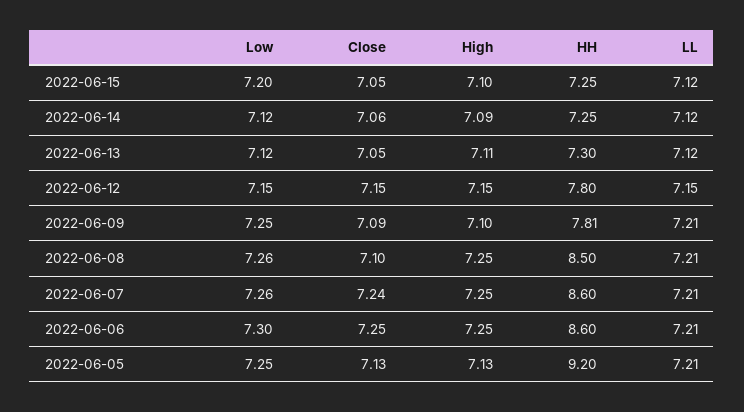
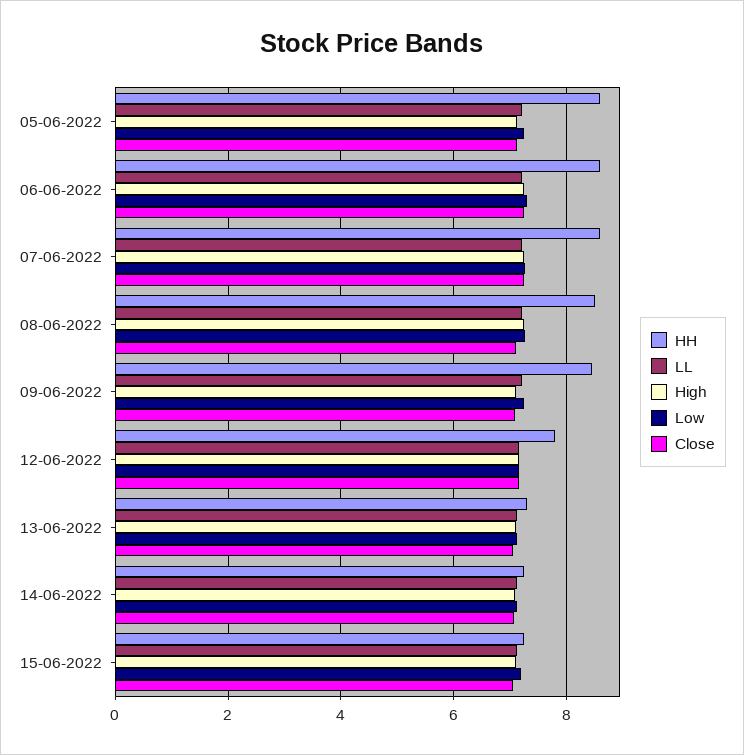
  {
    "Low": {
      "2022-06-15": 7.2,
      "2022-06-14": 7.12,
      "2022-06-13": 7.12,
      "2022-06-12": 7.15,
      "2022-06-09": 7.25,
      "2022-06-08": 7.26,
      "2022-06-07": 7.26,
      "2022-06-06": 7.3,
      "2022-06-05": 7.25
    },
    "Close": {
      "2022-06-15": 7.05,
      "2022-06-14": 7.06,
      "2022-06-13": 7.05,
      "2022-06-12": 7.15,
      "2022-06-09": 7.09,
      "2022-06-08": 7.1,
      "2022-06-07": 7.24,
      "2022-06-06": 7.25,
      "2022-06-05": 7.13
    },
    "High": {
      "2022-06-15": 7.1,
      "2022-06-14": 7.09,
      "2022-06-13": 7.11,
      "2022-06-12": 7.15,
      "2022-06-09": 7.1,
      "2022-06-08": 7.25,
      "2022-06-07": 7.25,
      "2022-06-06": 7.25,
      "2022-06-05": 7.13
    },
    "HH": {
      "2022-06-15": 7.25,
      "2022-06-14": 7.25,
      "2022-06-13": 7.3,
      "2022-06-12": 7.8,
-     "2022-06-09": 7.81,
+     "2022-06-09": 8.4,
      "2022-06-08": 8.5,
      "2022-06-07": 8.6,
      "2022-06-06": 8.6,
-     "2022-06-05": 9.2
+     "2022-06-05": 8.6
    },
    "LL": {
      "2022-06-15": 7.12,
      "2022-06-14": 7.12,
      "2022-06-13": 7.12,
      "2022-06-12": 7.15,
      "2022-06-09": 7.21,
      "2022-06-08": 7.21,
      "2022-06-07": 7.21,
      "2022-06-06": 7.21,
      "2022-06-05": 7.21
    }
  }

